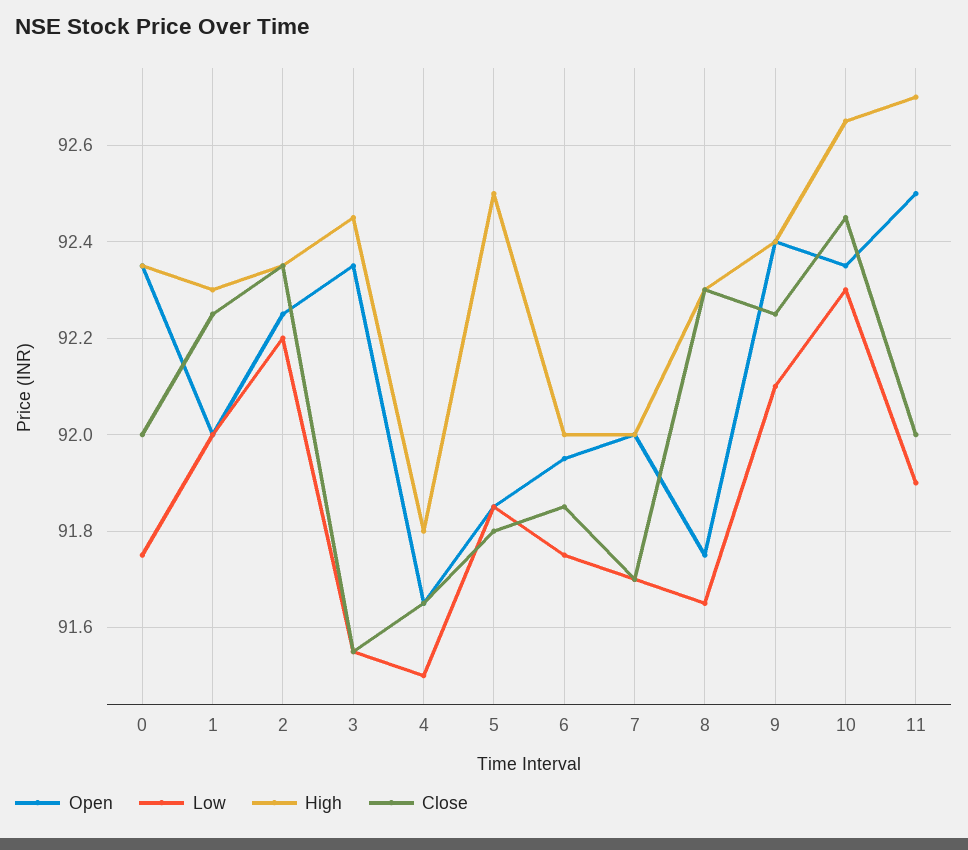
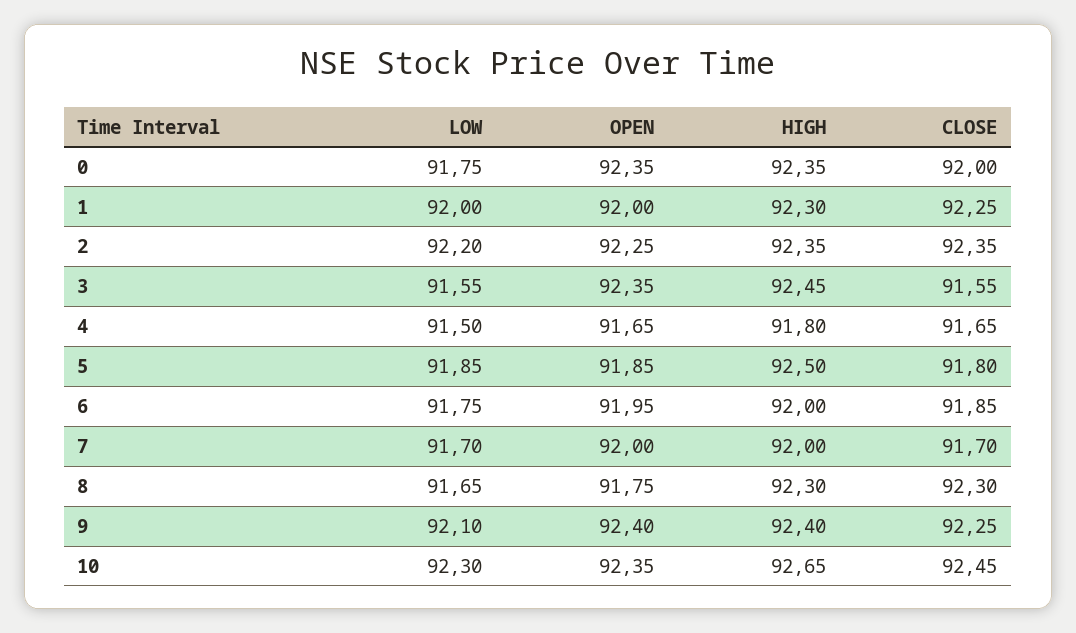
  {
    "Open": {
      "0": 92.35,
      "1": 92,
      "2": 92.25,
      "3": 92.35,
      "4": 91.65,
      "5": 91.85,
      "6": 91.95,
      "7": 92,
      "8": 91.75,
      "9": 92.4,
-     "10": 92.35,
+     "10": 92.35
-     "11": 92.5
    },
    "Low": {
      "0": 91.75,
      "1": 92,
      "2": 92.2,
      "3": 91.55,
      "4": 91.5,
      "5": 91.85,
      "6": 91.75,
      "7": 91.7,
      "8": 91.65,
      "9": 92.1,
-     "10": 92.3,
+     "10": 92.3
-     "11": 91.9
    },
    "High": {
      "0": 92.35,
      "1": 92.3,
      "2": 92.35,
      "3": 92.45,
      "4": 91.8,
      "5": 92.5,
      "6": 92,
      "7": 92,
      "8": 92.3,
      "9": 92.4,
-     "10": 92.65,
+     "10": 92.65
-     "11": 92.7
    },
    "Close": {
      "0": 92,
      "1": 92.25,
      "2": 92.35,
      "3": 91.55,
      "4": 91.65,
      "5": 91.8,
      "6": 91.85,
      "7": 91.7,
      "8": 92.3,
      "9": 92.25,
-     "10": 92.45,
+     "10": 92.45
-     "11": 92
    }
  }

